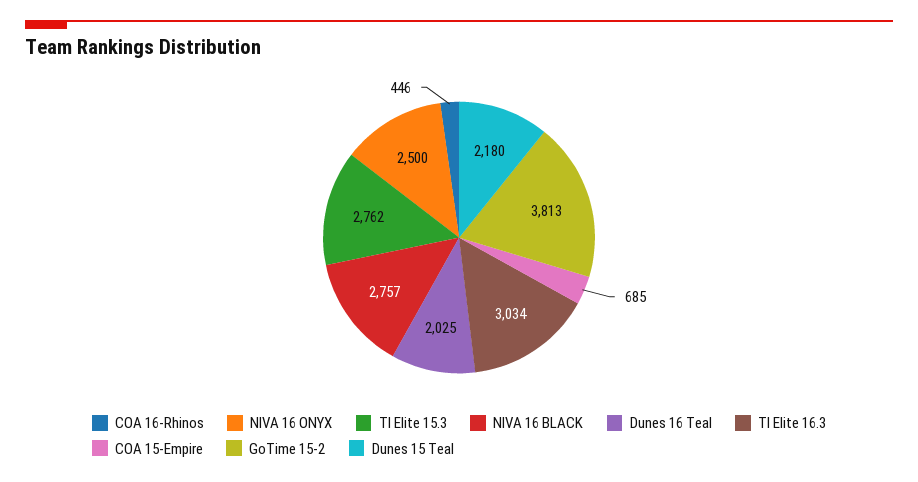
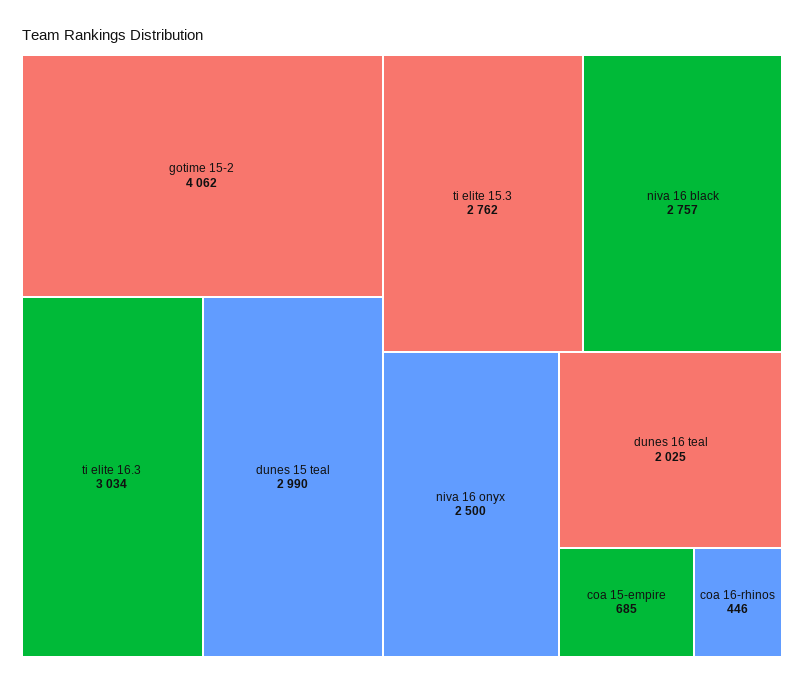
  {
    "COA 16-Rhinos": 446,
    "NIVA 16 ONYX": 2500,
    "TI Elite 15.3": 2762,
    "NIVA 16 BLACK": 2757,
    "Dunes 16 Teal": 2025,
    "TI Elite 16.3": 3034,
    "COA 15-Empire": 685,
-   "GoTime 15-2": 3813,
+   "GoTime 15-2": 4062,
-   "Dunes 15 Teal": 2180
+   "Dunes 15 Teal": 2990
  }

